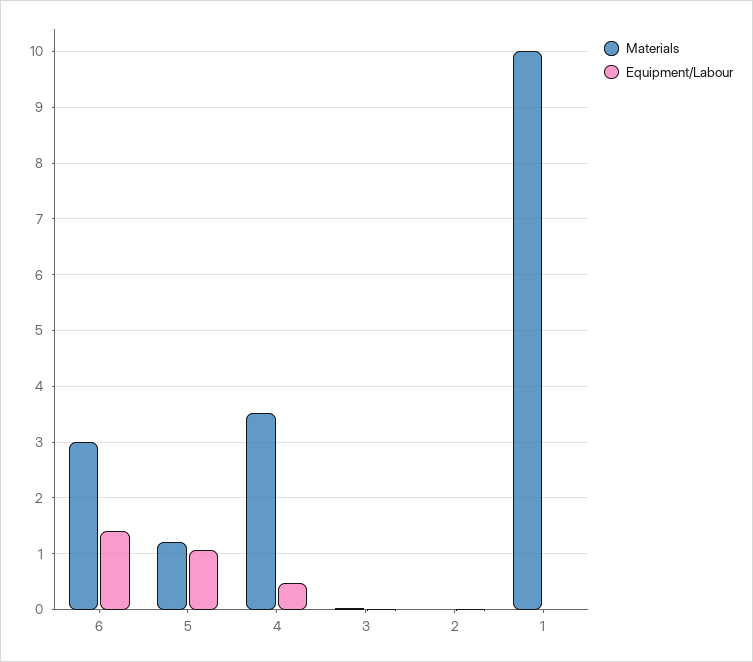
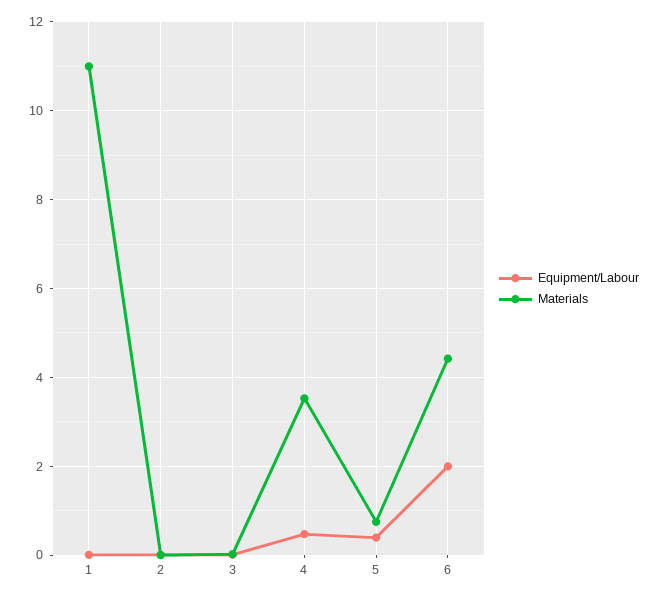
  {
    "Materials": {
-     "6": 3,
+     "6": 4.4,
-     "5": 1.2,
+     "5": 0.8,
      "4": 3.6,
      "3": 0,
      "2": 0,
-     "1": 10
+     "1": 11
    },
    "Equipment/Labour": {
-     "6": 1.4,
+     "6": 2,
-     "5": 1,
+     "5": 0.4,
      "4": 0.4,
      "3": 0,
      "2": 0,
      "1": 0
    }
  }

